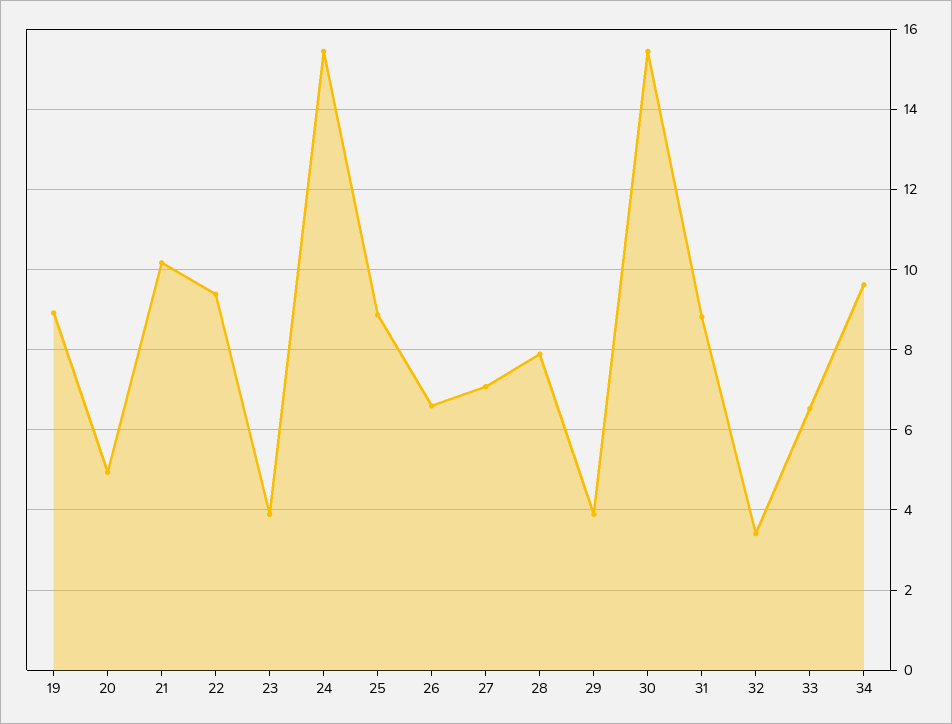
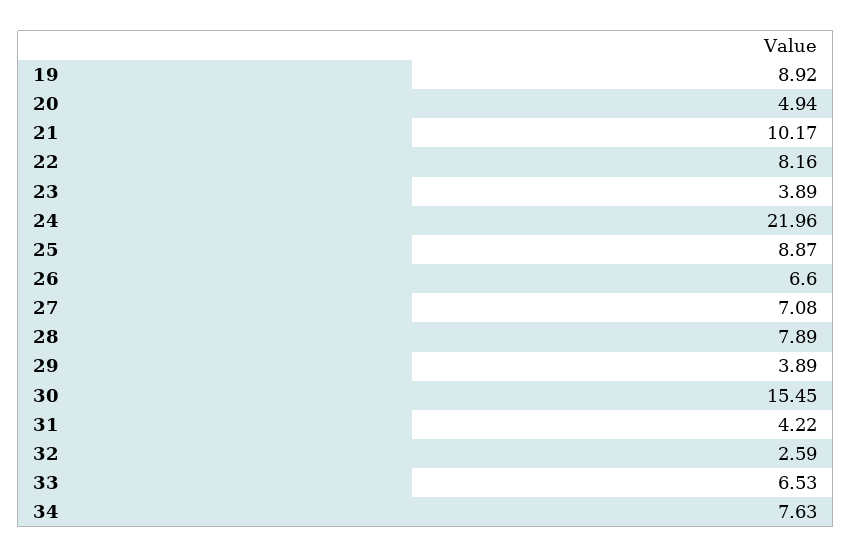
  {
    "19": 8.92,
    "20": 4.94,
    "21": 10.17,
-   "22": 9.4,
+   "22": 8.16,
    "23": 3.89,
-   "24": 15.4,
+   "24": 21.96,
    "25": 8.87,
    "26": 6.6,
    "27": 7.08,
    "28": 7.89,
    "29": 3.89,
    "30": 15.45,
-   "31": 8.8,
+   "31": 4.22,
-   "32": 3.4,
+   "32": 2.59,
    "33": 6.53,
-   "34": 9.6
+   "34": 7.63
  }

